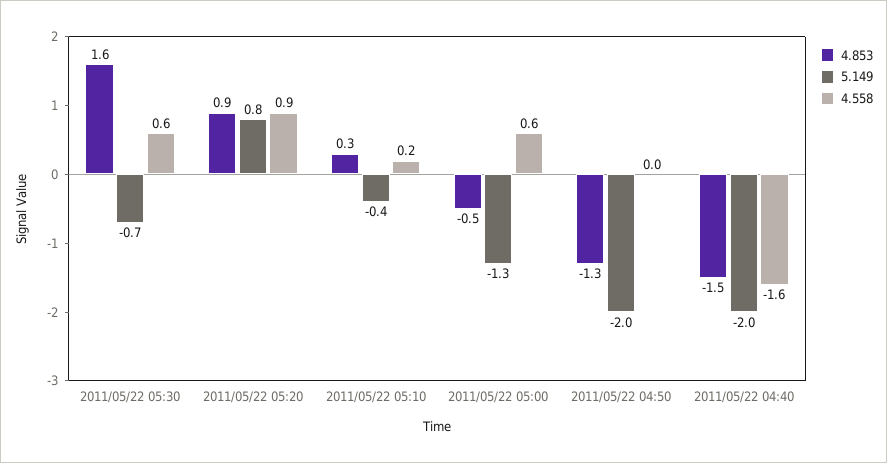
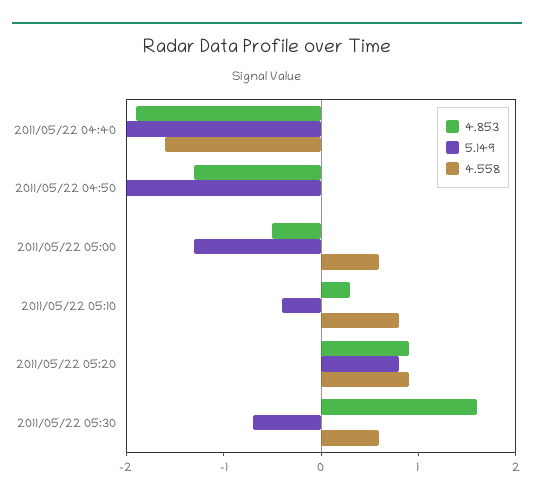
  {
    "4.853": {
      "2011/05/22 05:30": 1.6,
      "2011/05/22 05:20": 0.9,
      "2011/05/22 05:10": 0.3,
      "2011/05/22 05:00": -0.5,
      "2011/05/22 04:50": -1.3,
-     "2011/05/22 04:40": -1.5
+     "2011/05/22 04:40": -1.9
    },
    "5.149": {
      "2011/05/22 05:30": -0.7,
      "2011/05/22 05:20": 0.8,
      "2011/05/22 05:10": -0.4,
      "2011/05/22 05:00": -1.3,
      "2011/05/22 04:50": -2,
      "2011/05/22 04:40": -2
    },
    "4.558": {
      "2011/05/22 05:30": 0.6,
      "2011/05/22 05:20": 0.9,
-     "2011/05/22 05:10": 0.2,
+     "2011/05/22 05:10": 0.8,
      "2011/05/22 05:00": 0.6,
      "2011/05/22 04:50": 0,
      "2011/05/22 04:40": -1.6
    }
  }

